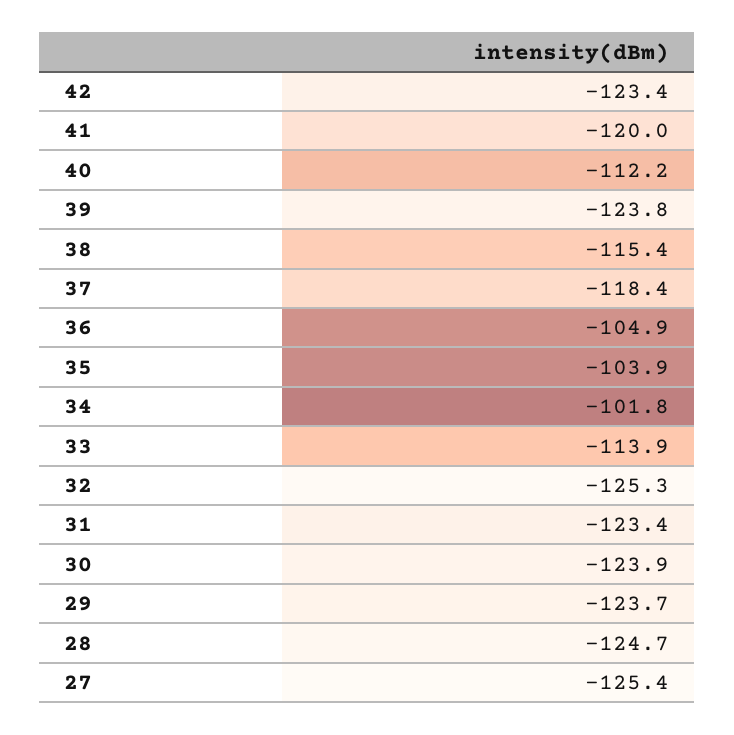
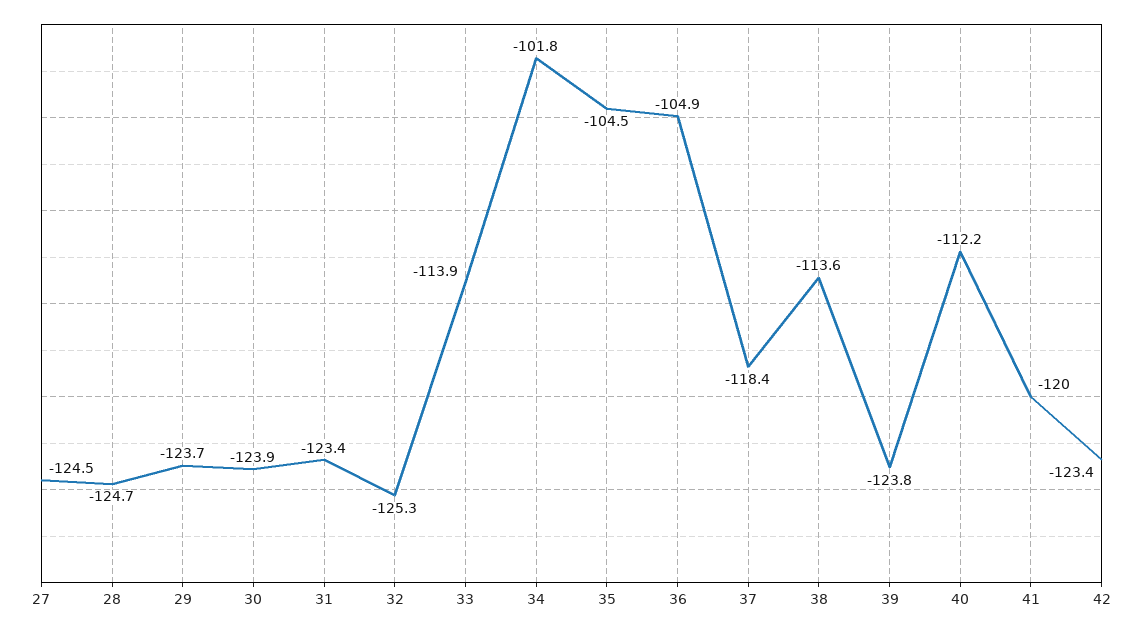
  {
    "42": -123.4,
    "41": -120,
    "40": -112.2,
    "39": -123.8,
-   "38": -115.4,
+   "38": -113.6,
    "37": -118.4,
    "36": -104.9,
-   "35": -103.9,
+   "35": -104.5,
    "34": -101.8,
    "33": -113.9,
    "32": -125.3,
    "31": -123.4,
    "30": -123.9,
    "29": -123.7,
    "28": -124.7,
-   "27": -125.4
+   "27": -124.5
  }

